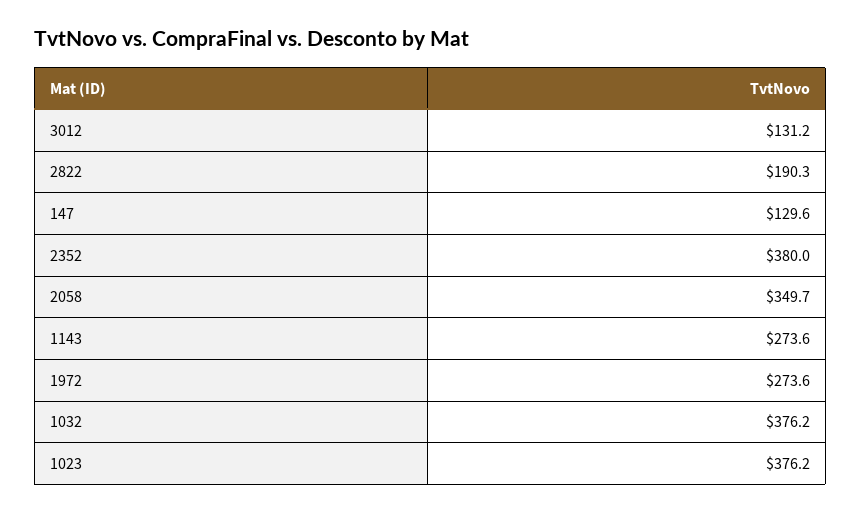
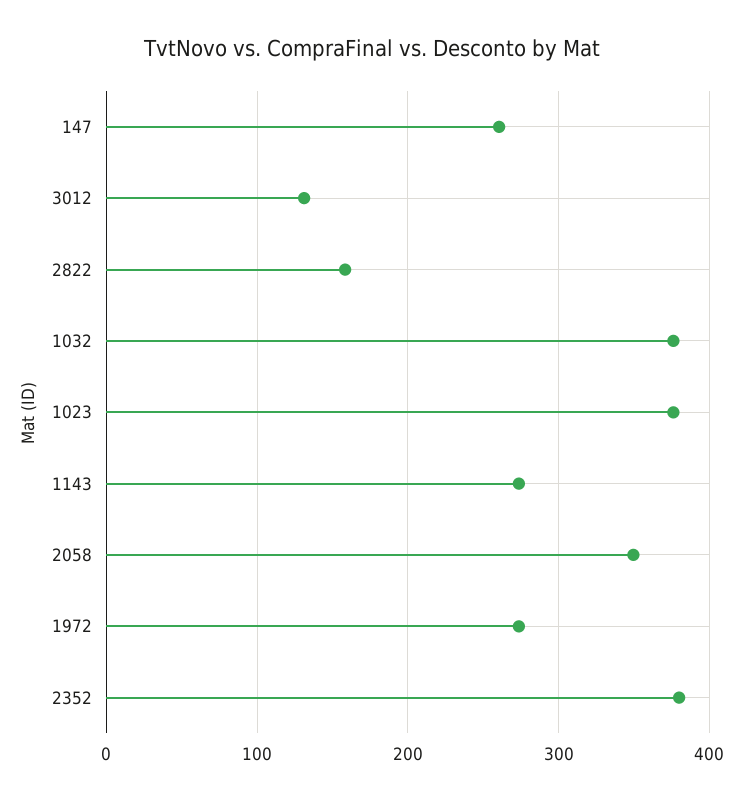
  {
    "3012": 131.2,
-   "2822": 190.3,
+   "2822": 160,
-   "147": 129.6,
+   "147": 260,
    "2352": 380,
    "2058": 349.7,
    "1143": 273.6,
    "1972": 273.6,
    "1032": 376.2,
    "1023": 376.2
  }

